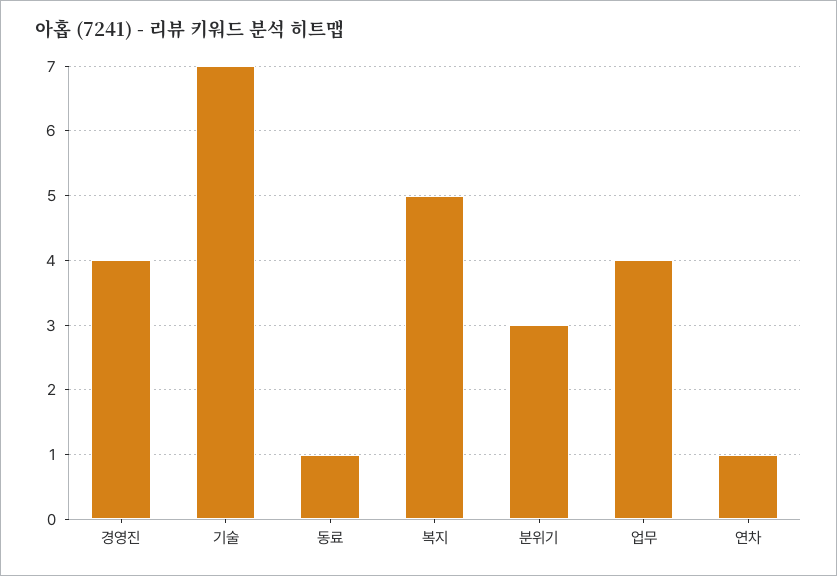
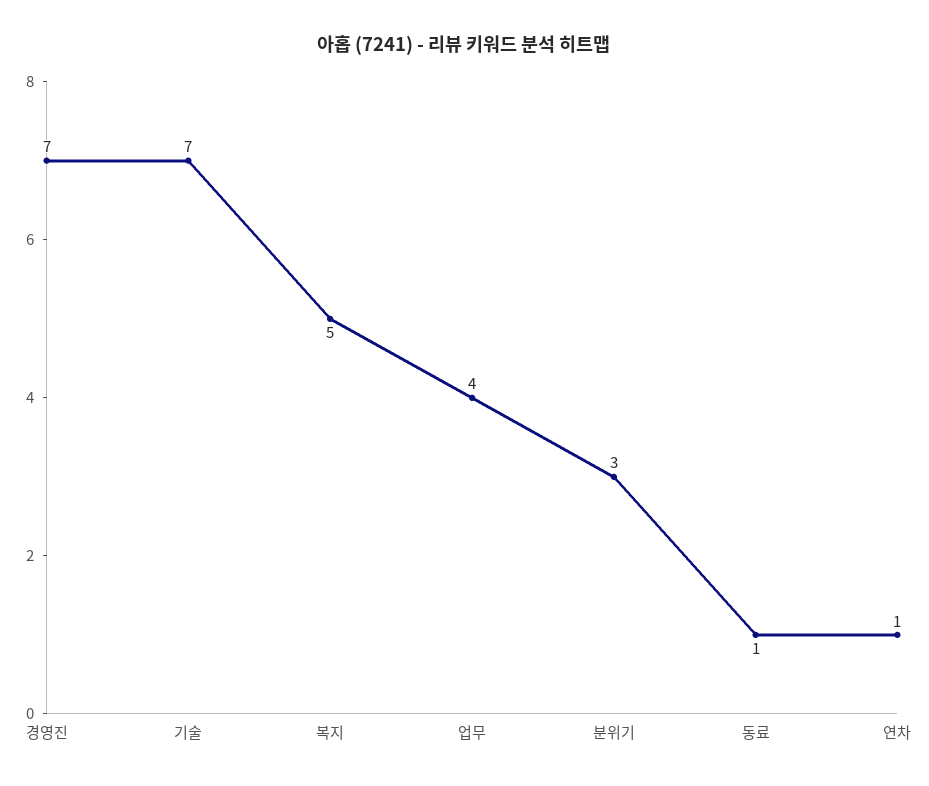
  {
-   "경영진": 4,
+   "경영진": 7,
    "기술": 7,
    "동료": 1,
    "복지": 5,
    "분위기": 3,
    "업무": 4,
    "연차": 1
  }

